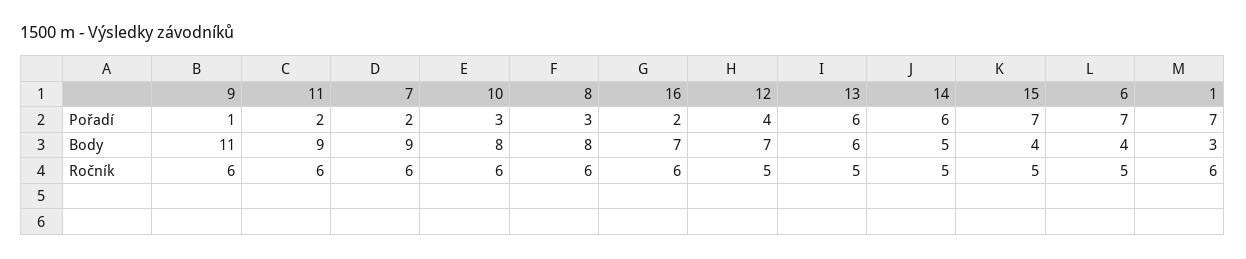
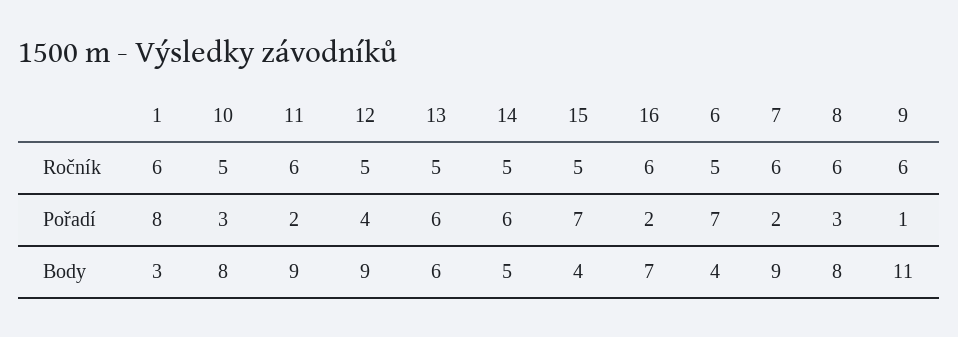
  {
    "9": {
      "Pořadí": 1,
      "Body": 11,
      "Ročník": 6
    },
    "11": {
      "Pořadí": 2,
      "Body": 9,
      "Ročník": 6
    },
    "7": {
      "Pořadí": 2,
      "Body": 9,
      "Ročník": 6
    },
    "10": {
      "Pořadí": 3,
      "Body": 8,
-     "Ročník": 6
+     "Ročník": 5
    },
    "8": {
      "Pořadí": 3,
      "Body": 8,
      "Ročník": 6
    },
    "16": {
      "Pořadí": 2,
      "Body": 7,
      "Ročník": 6
    },
    "12": {
      "Pořadí": 4,
-     "Body": 7,
+     "Body": 9,
      "Ročník": 5
    },
    "13": {
      "Pořadí": 6,
      "Body": 6,
      "Ročník": 5
    },
    "14": {
      "Pořadí": 6,
      "Body": 5,
      "Ročník": 5
    },
    "15": {
      "Pořadí": 7,
      "Body": 4,
      "Ročník": 5
    },
    "6": {
      "Pořadí": 7,
      "Body": 4,
      "Ročník": 5
    },
    "1": {
-     "Pořadí": 7,
+     "Pořadí": 8,
      "Body": 3,
      "Ročník": 6
    }
  }

